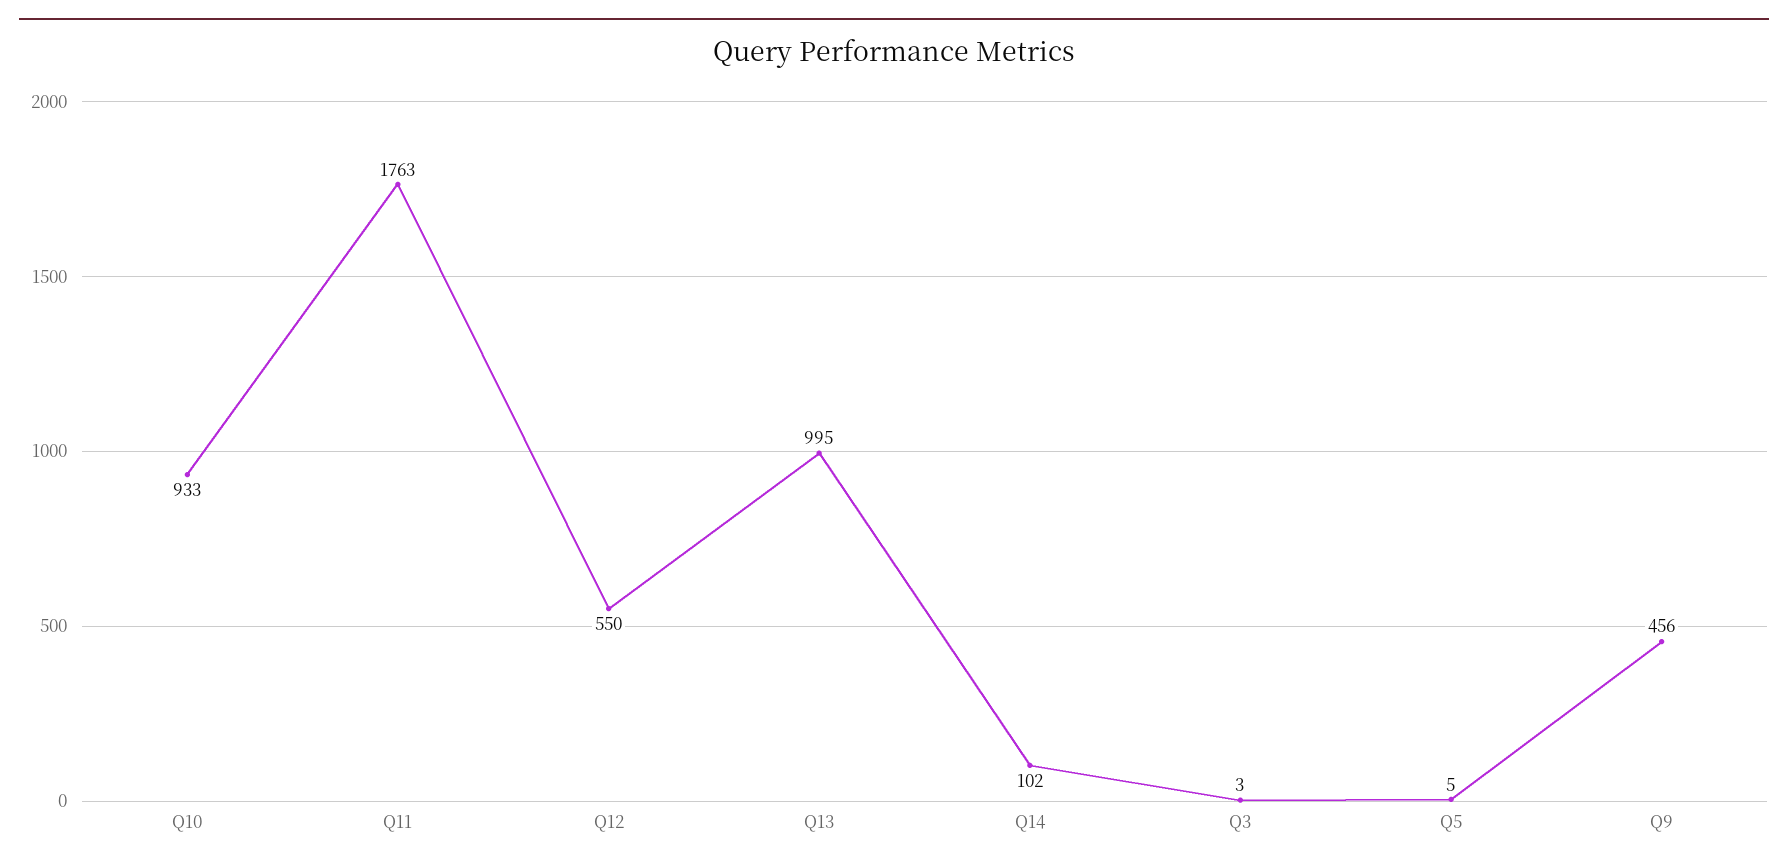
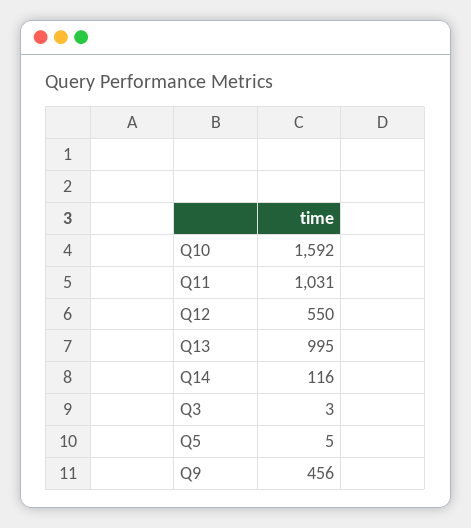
  {
-   "Q10": 933,
+   "Q10": 1592,
-   "Q11": 1763,
+   "Q11": 1031,
    "Q12": 550,
    "Q13": 995,
-   "Q14": 102,
+   "Q14": 116,
    "Q3": 3,
    "Q5": 5,
    "Q9": 456
  }

